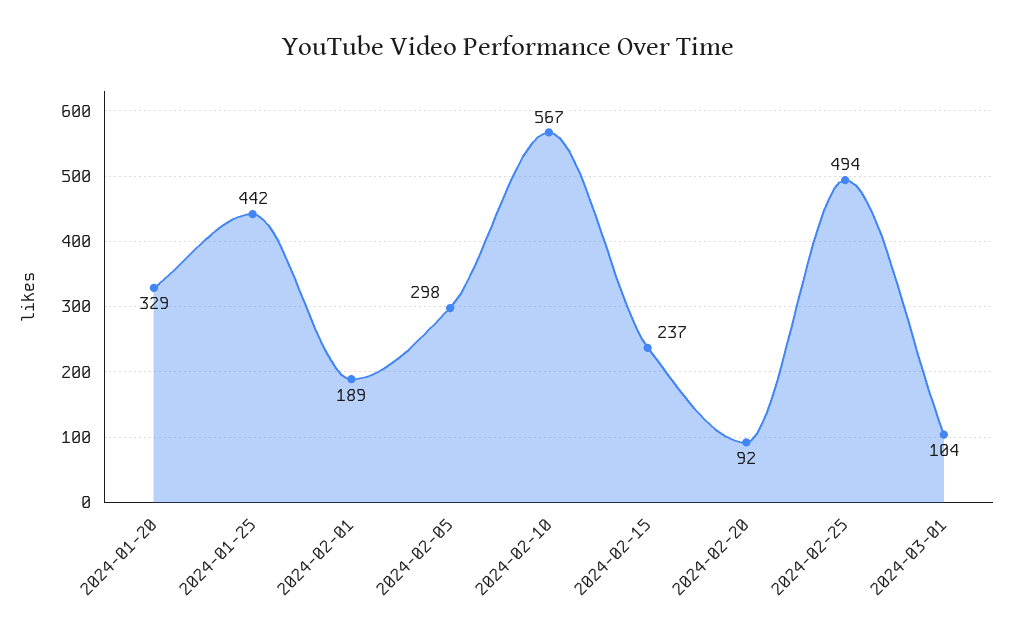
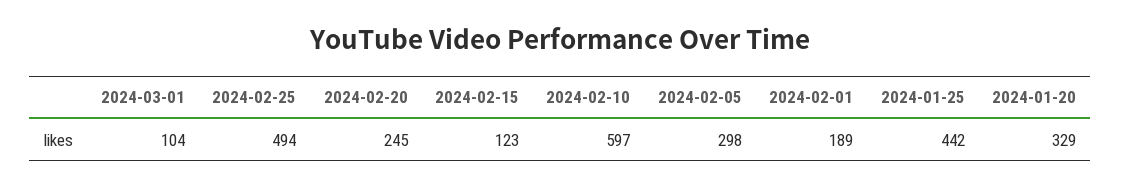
  {
    "2024-01-20": 329,
    "2024-01-25": 442,
    "2024-02-01": 189,
    "2024-02-05": 298,
-   "2024-02-10": 567,
+   "2024-02-10": 597,
-   "2024-02-15": 237,
+   "2024-02-15": 123,
-   "2024-02-20": 92,
+   "2024-02-20": 245,
    "2024-02-25": 494,
    "2024-03-01": 104
  }

